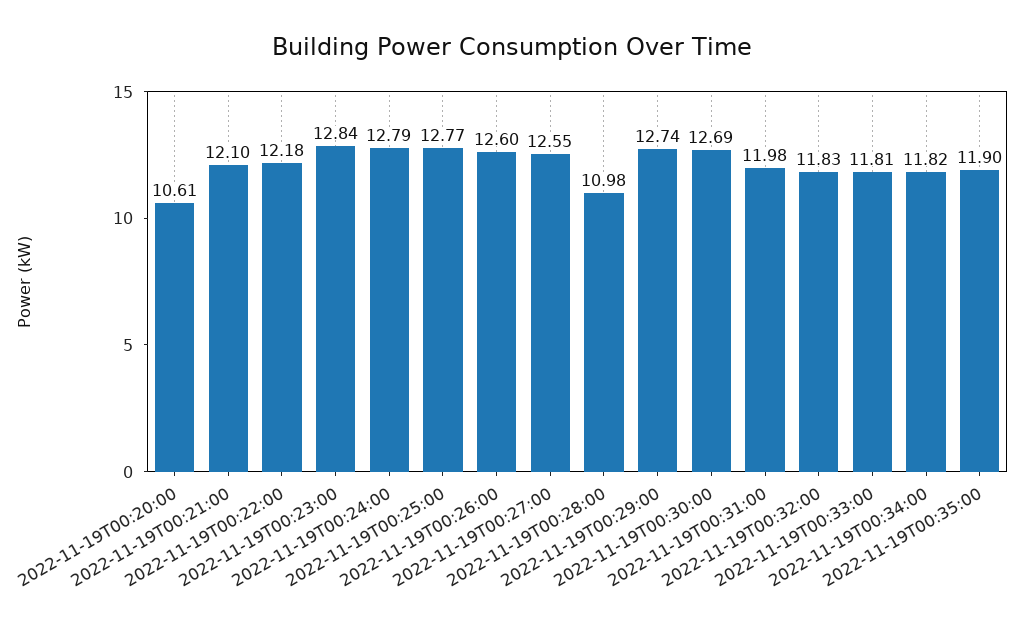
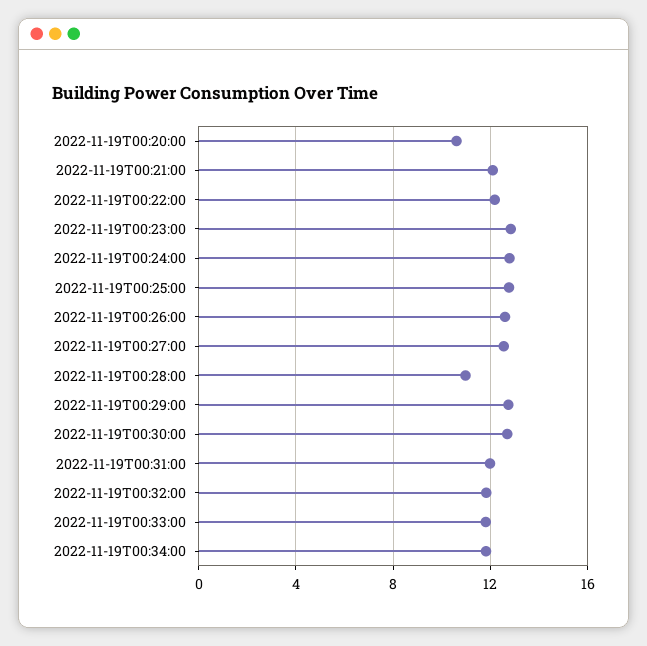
  {
    "2022-11-19T00:20:00": 10.61,
    "2022-11-19T00:21:00": 12.1,
    "2022-11-19T00:22:00": 12.18,
    "2022-11-19T00:23:00": 12.84,
    "2022-11-19T00:24:00": 12.79,
    "2022-11-19T00:25:00": 12.77,
    "2022-11-19T00:26:00": 12.6,
    "2022-11-19T00:27:00": 12.55,
    "2022-11-19T00:28:00": 10.98,
    "2022-11-19T00:29:00": 12.74,
    "2022-11-19T00:30:00": 12.69,
    "2022-11-19T00:31:00": 11.98,
    "2022-11-19T00:32:00": 11.83,
    "2022-11-19T00:33:00": 11.81,
-   "2022-11-19T00:34:00": 11.82,
+   "2022-11-19T00:34:00": 11.82
-   "2022-11-19T00:35:00": 11.9
  }

